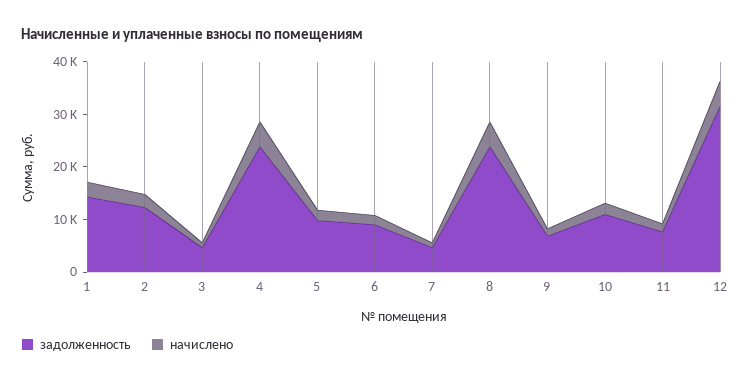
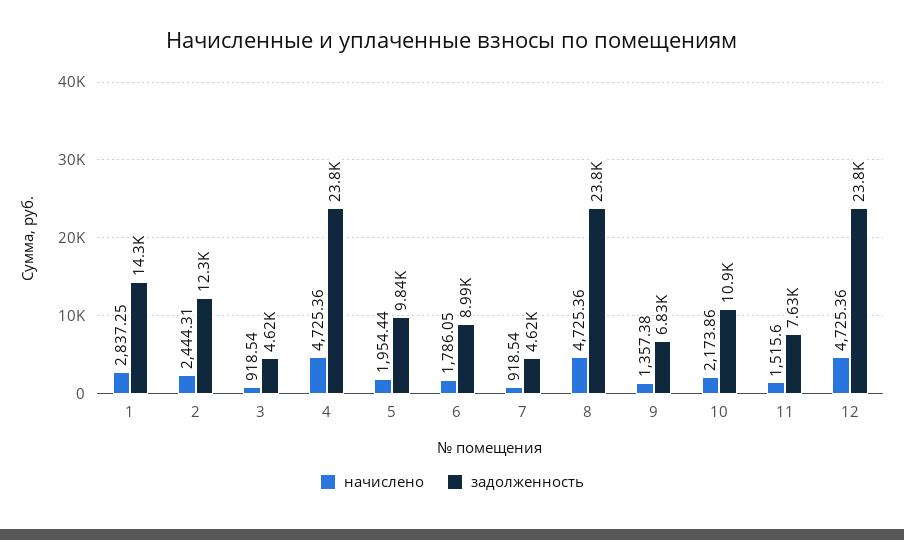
  {
    "задолженность": {
      "1": 14300,
      "2": 12300,
      "3": 4620,
      "4": 23800,
      "5": 9840,
      "6": 8990,
      "7": 4620,
      "8": 23800,
      "9": 6830,
      "10": 10900,
      "11": 7630,
-     "12": 32000
+     "12": 23800
    },
    "начислено": {
      "1": 2837.25,
      "2": 2444.31,
      "3": 918.54,
      "4": 4725.36,
      "5": 1954.44,
      "6": 1786.05,
      "7": 918.54,
      "8": 4725.36,
      "9": 1357.38,
      "10": 2173.86,
      "11": 1515.6,
      "12": 4725.36
    }
  }

